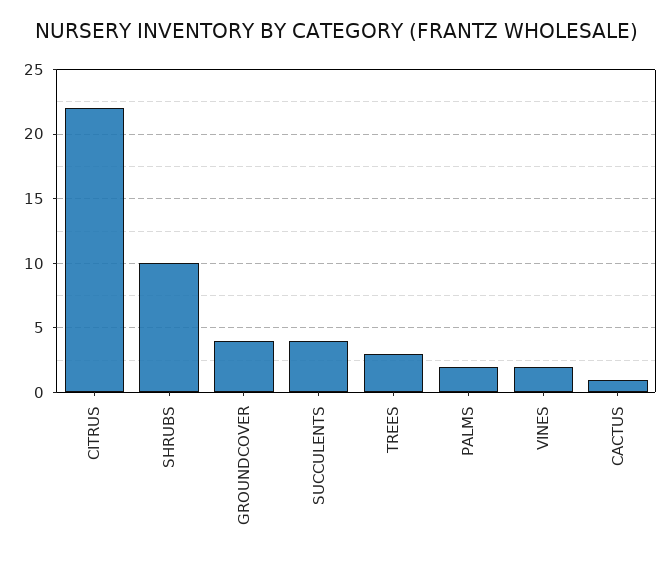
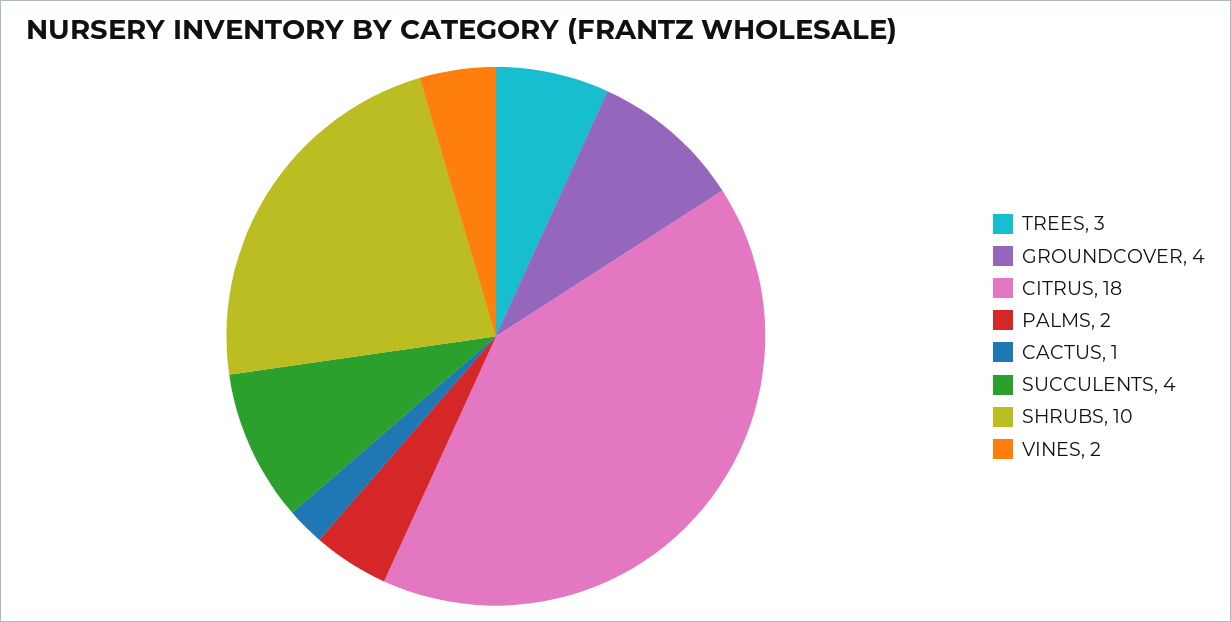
  {
-   "CITRUS": 22,
+   "CITRUS": 18,
    "SHRUBS": 10,
    "GROUNDCOVER": 4,
    "SUCCULENTS": 4,
    "TREES": 3,
    "PALMS": 2,
    "VINES": 2,
    "CACTUS": 1
  }

